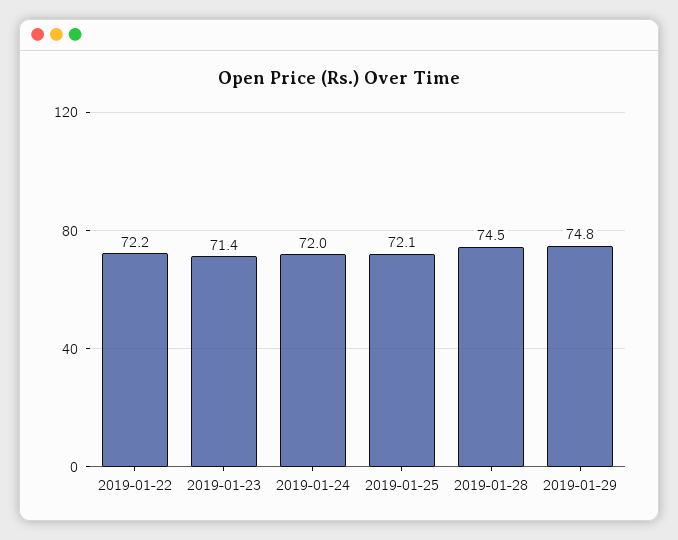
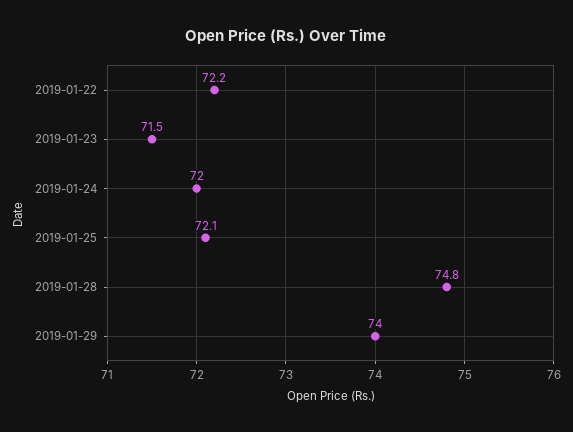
  {
    "2019-01-22": 72.2,
-   "2019-01-23": 71.4,
+   "2019-01-23": 71.5,
    "2019-01-24": 72,
    "2019-01-25": 72.1,
-   "2019-01-28": 74.5,
+   "2019-01-28": 74.8,
-   "2019-01-29": 74.8
+   "2019-01-29": 74
  }

